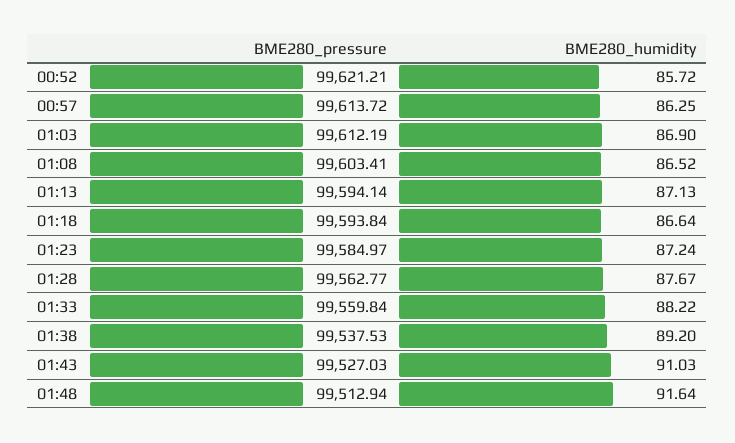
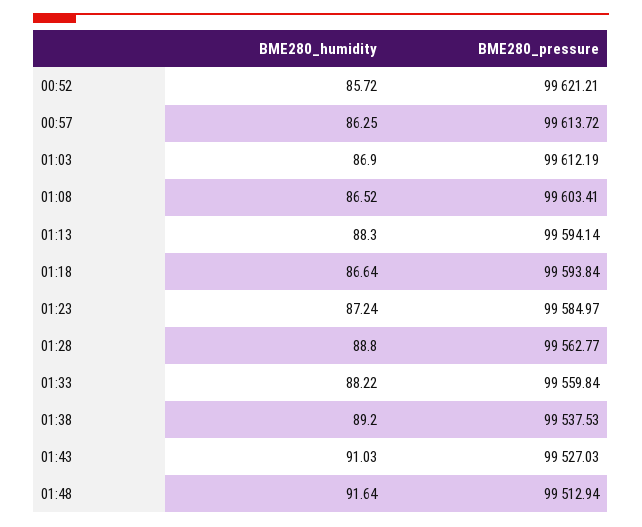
  {
    "BME280_pressure": {
      "00:52": 99621.21,
      "00:57": 99613.72,
      "01:03": 99612.19,
      "01:08": 99603.41,
      "01:13": 99594.14,
      "01:18": 99593.84,
      "01:23": 99584.97,
      "01:28": 99562.77,
      "01:33": 99559.84,
      "01:38": 99537.53,
      "01:43": 99527.03,
      "01:48": 99512.94
    },
    "BME280_humidity": {
      "00:52": 85.72,
      "00:57": 86.25,
      "01:03": 86.9,
      "01:08": 86.52,
-     "01:13": 87.13,
+     "01:13": 88.3,
      "01:18": 86.64,
      "01:23": 87.24,
-     "01:28": 87.67,
+     "01:28": 88.8,
      "01:33": 88.22,
      "01:38": 89.2,
      "01:43": 91.03,
      "01:48": 91.64
    }
  }

